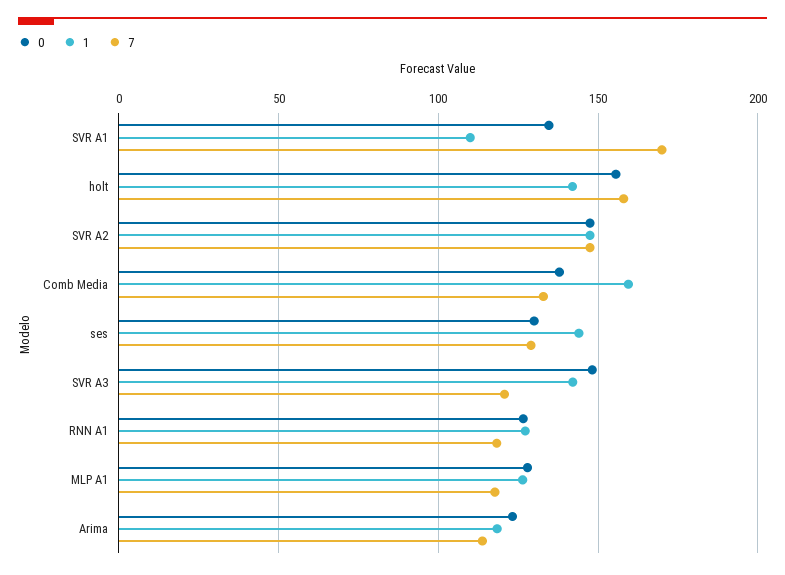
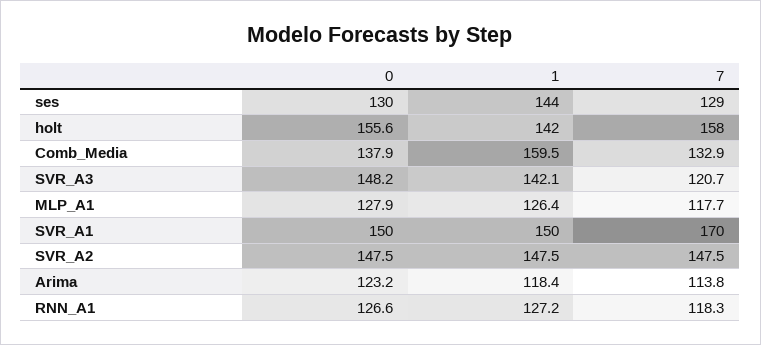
  {
    "0": {
-     "SVR A1": 135,
+     "SVR A1": 150,
      "holt": 155.6,
      "SVR A2": 147.5,
      "Comb Media": 137.9,
      "ses": 130,
      "SVR A3": 148.2,
      "RNN A1": 126.6,
      "MLP A1": 127.9,
      "Arima": 123.2
    },
    "1": {
-     "SVR A1": 110,
+     "SVR A1": 150,
      "holt": 142,
      "SVR A2": 147.5,
      "Comb Media": 159.5,
      "ses": 144,
      "SVR A3": 142.1,
      "RNN A1": 127.2,
      "MLP A1": 126.4,
      "Arima": 118.4
    },
    "7": {
      "SVR A1": 170,
      "holt": 158,
      "SVR A2": 147.5,
      "Comb Media": 132.9,
      "ses": 129,
      "SVR A3": 120.7,
      "RNN A1": 118.3,
      "MLP A1": 117.7,
      "Arima": 113.8
    }
  }

